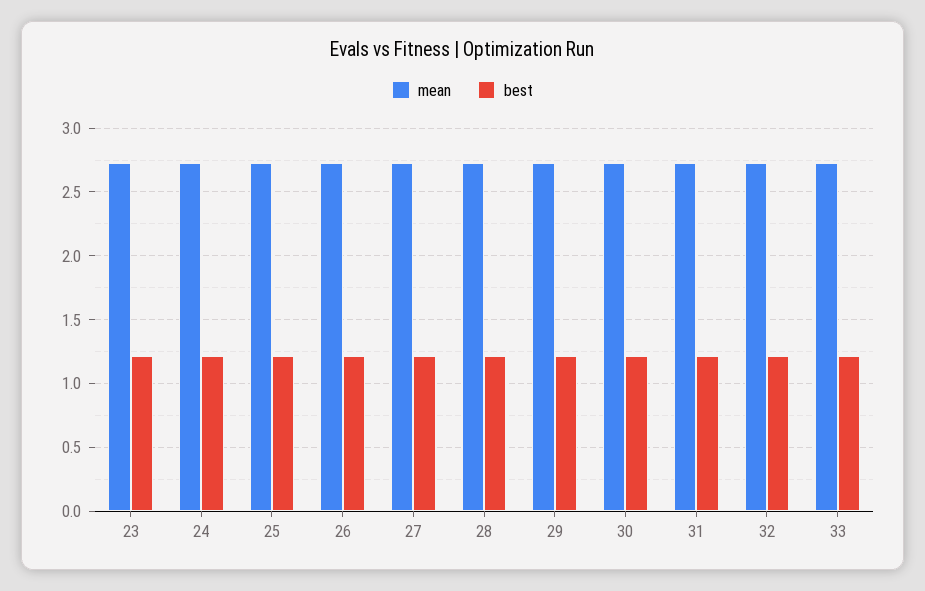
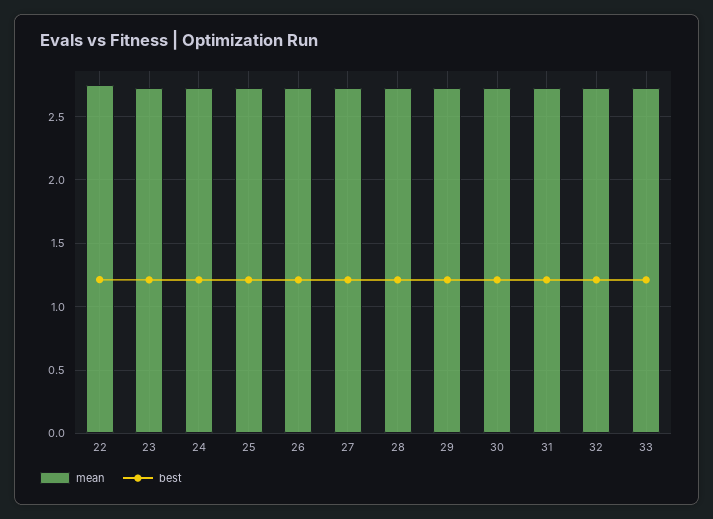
  {
    "mean": {
      "23": 2.75,
      "24": 2.75,
      "25": 2.75,
      "26": 2.75,
      "27": 2.75,
      "28": 2.75,
      "29": 2.75,
      "30": 2.75,
      "31": 2.75,
      "32": 2.75,
-     "33": 2.75
+     "33": 2.75,
+     "22": 2.75
    },
    "best": {
      "23": 1.2,
      "24": 1.2,
      "25": 1.2,
      "26": 1.2,
      "27": 1.2,
      "28": 1.2,
      "29": 1.2,
      "30": 1.2,
      "31": 1.2,
      "32": 1.2,
-     "33": 1.2
+     "33": 1.2,
+     "22": 1.2
    }
  }

